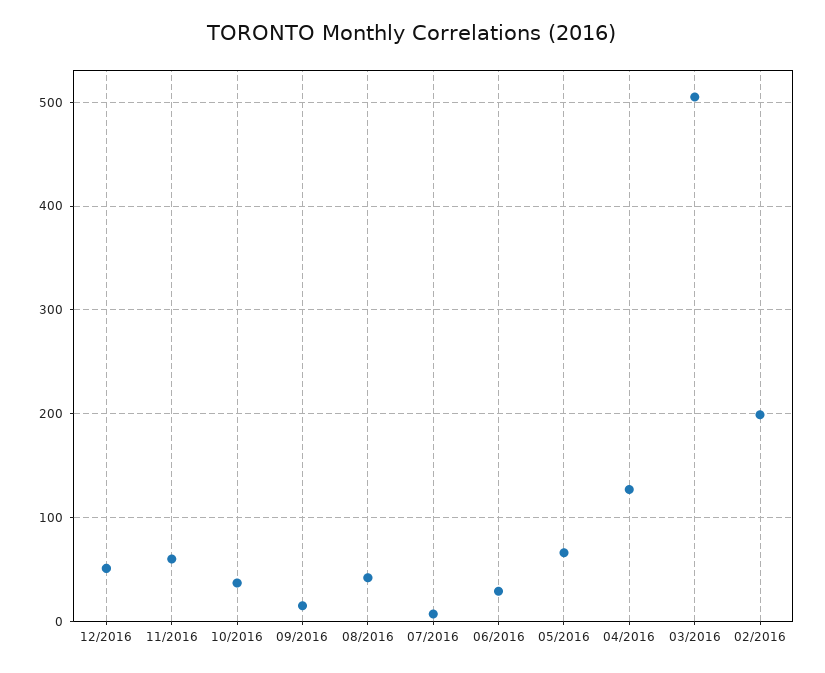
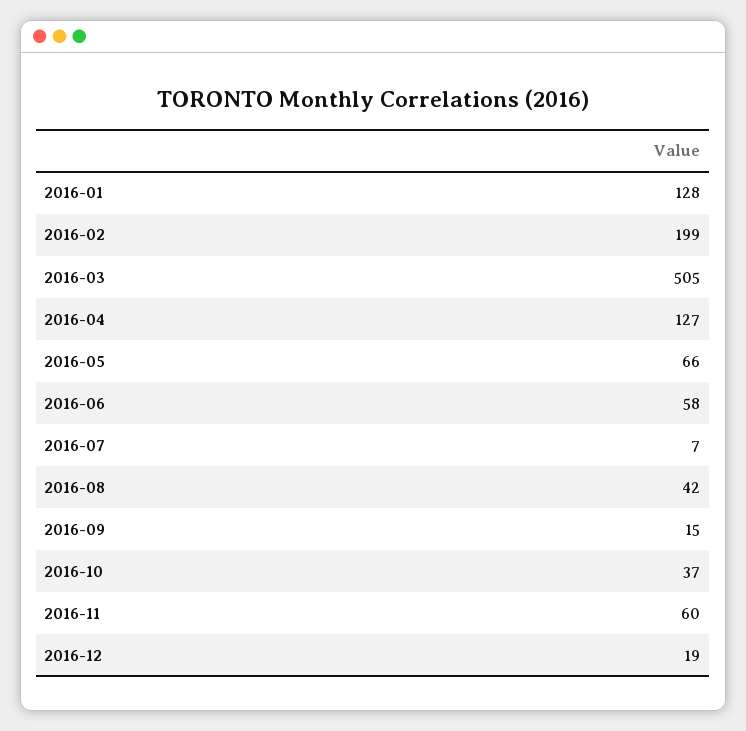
  {
-   "12/2016": 50,
+   "12/2016": 19,
    "11/2016": 60,
    "10/2016": 37,
    "09/2016": 15,
    "08/2016": 42,
    "07/2016": 7,
-   "06/2016": 30,
+   "06/2016": 58,
    "05/2016": 66,
    "04/2016": 127,
    "03/2016": 505,
-   "02/2016": 199
+   "02/2016": 199,
+   "2016-01": 128
  }

